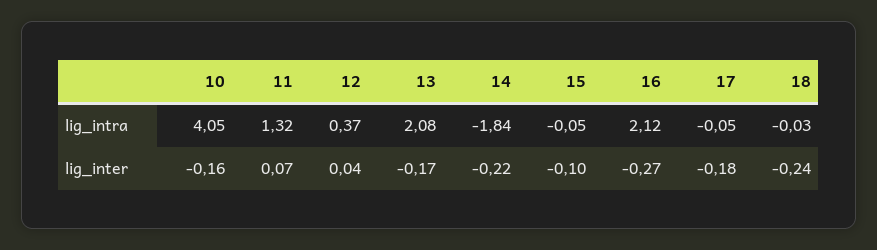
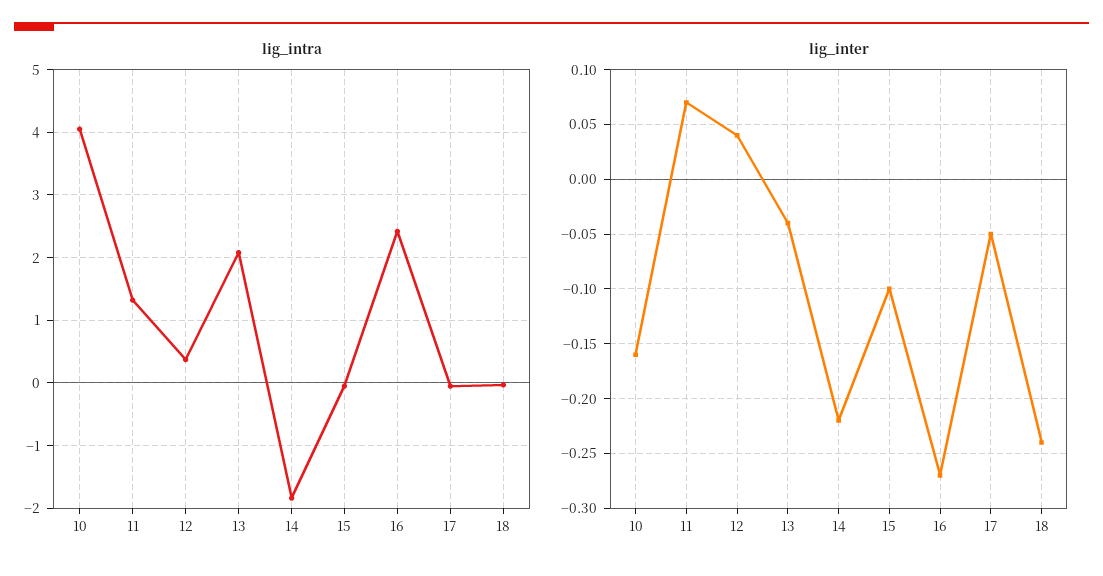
  {
    "lig_intra": {
      "10": 4.05,
      "11": 1.32,
      "12": 0.37,
      "13": 2.08,
      "14": -1.84,
      "15": -0.05,
-     "16": 2.12,
+     "16": 2.4,
      "17": -0.05,
      "18": -0.03
    },
    "lig_inter": {
      "10": -0.16,
      "11": 0.07,
      "12": 0.04,
-     "13": -0.17,
+     "13": -0.04,
      "14": -0.22,
      "15": -0.1,
      "16": -0.27,
-     "17": -0.18,
+     "17": -0.05,
      "18": -0.24
    }
  }

